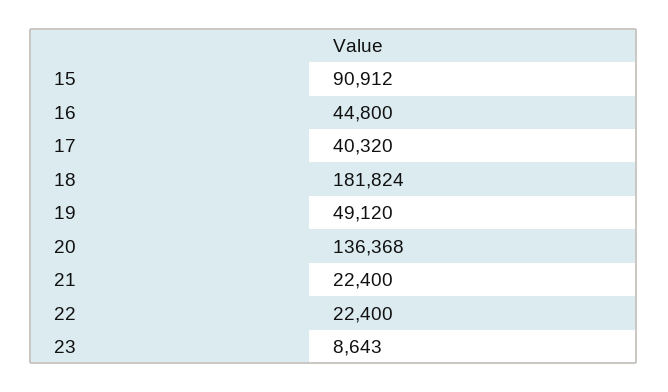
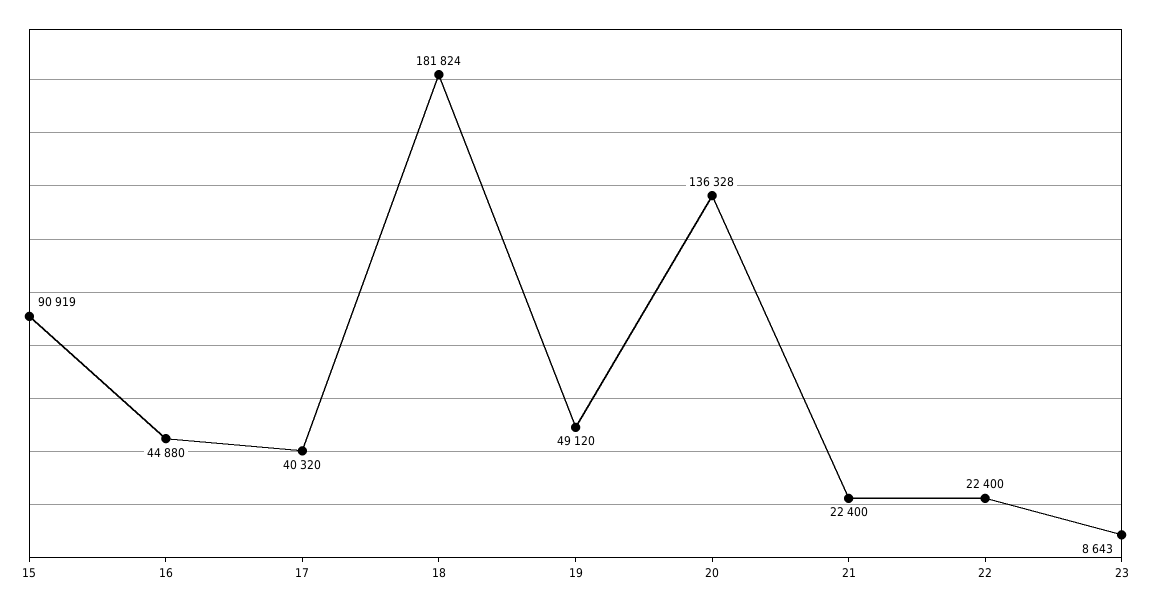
  {
-   "15": 90912,
+   "15": 90919,
-   "16": 44800,
+   "16": 44880,
    "17": 40320,
    "18": 181824,
    "19": 49120,
-   "20": 136368,
+   "20": 136328,
    "21": 22400,
    "22": 22400,
    "23": 8643
  }

